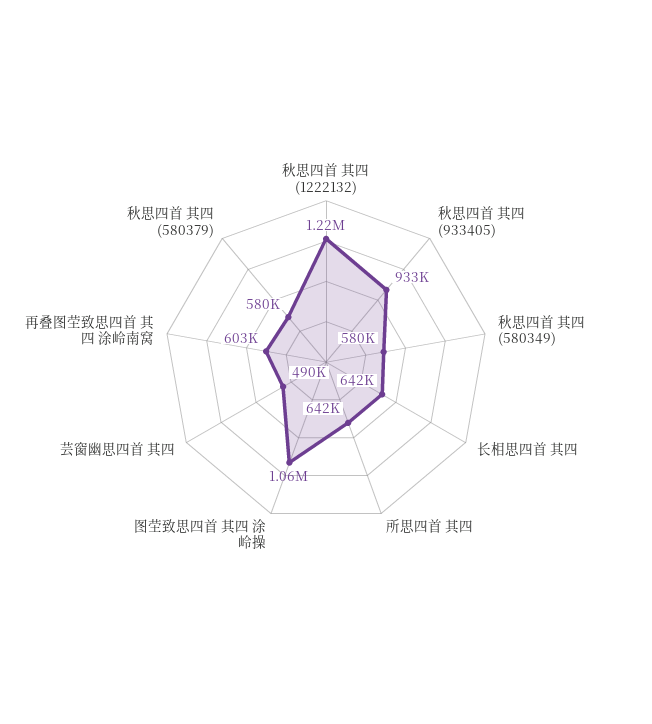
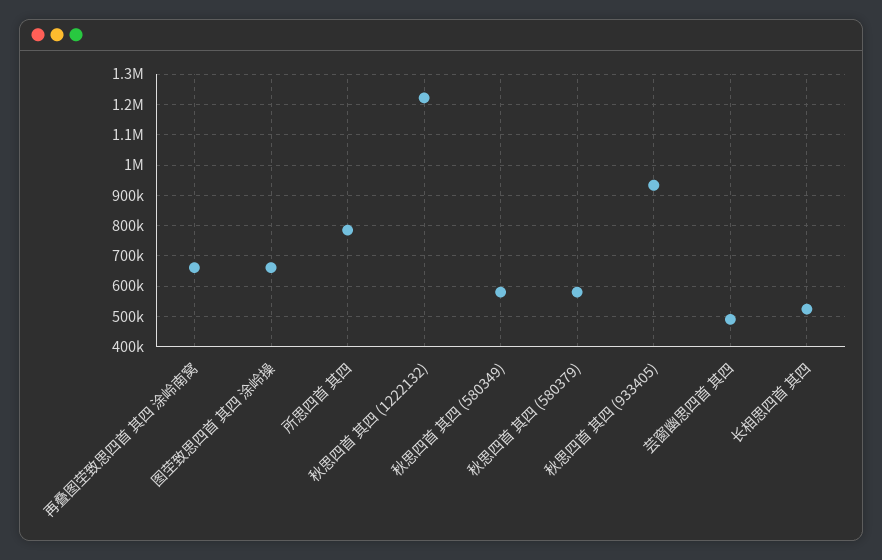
  {
    "秋思四首 其四 (1222132)": 1220000,
    "秋思四首 其四 (933405)": 933000,
    "秋思四首 其四 (580349)": 580000,
-   "长相思四首 其四": 642000,
+   "长相思四首 其四": 520000,
-   "所思四首 其四": 642000,
+   "所思四首 其四": 780000,
-   "图茔致思四首 其四 涂岭操": 1060000,
+   "图茔致思四首 其四 涂岭操": 660000,
    "芸窗幽思四首 其四": 490000,
-   "再叠图茔致思四首 其四 涂岭南窝": 603000,
+   "再叠图茔致思四首 其四 涂岭南窝": 660000,
    "秋思四首 其四 (580379)": 580000
  }

